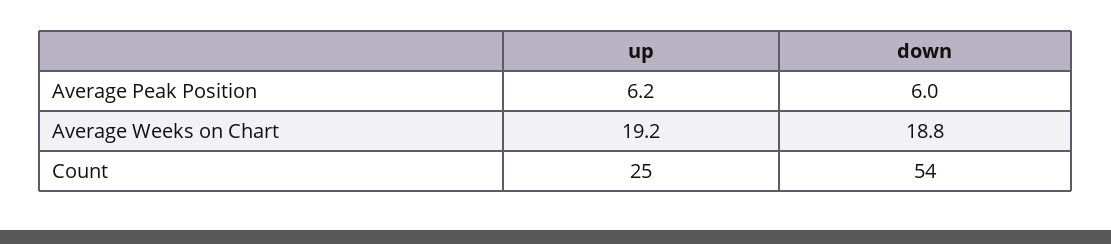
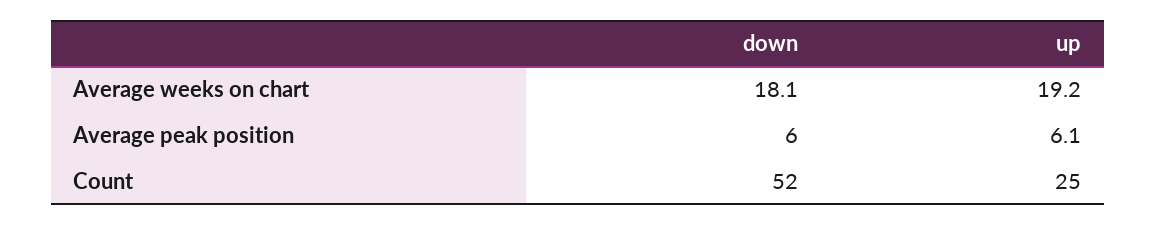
  {
    "up": {
-     "Average Peak Position": 6.2,
+     "Average Peak Position": 6.1,
      "Average Weeks on Chart": 19.2,
      "Count": 25
    },
    "down": {
      "Average Peak Position": 6,
-     "Average Weeks on Chart": 18.8,
+     "Average Weeks on Chart": 18.1,
-     "Count": 54
+     "Count": 52
    }
  }

